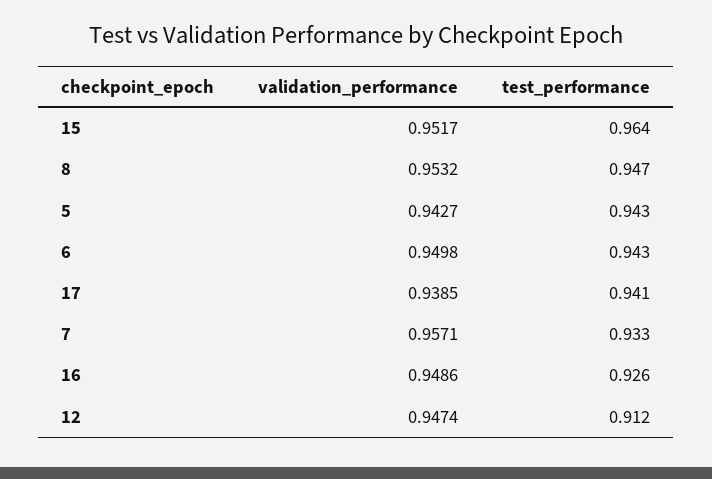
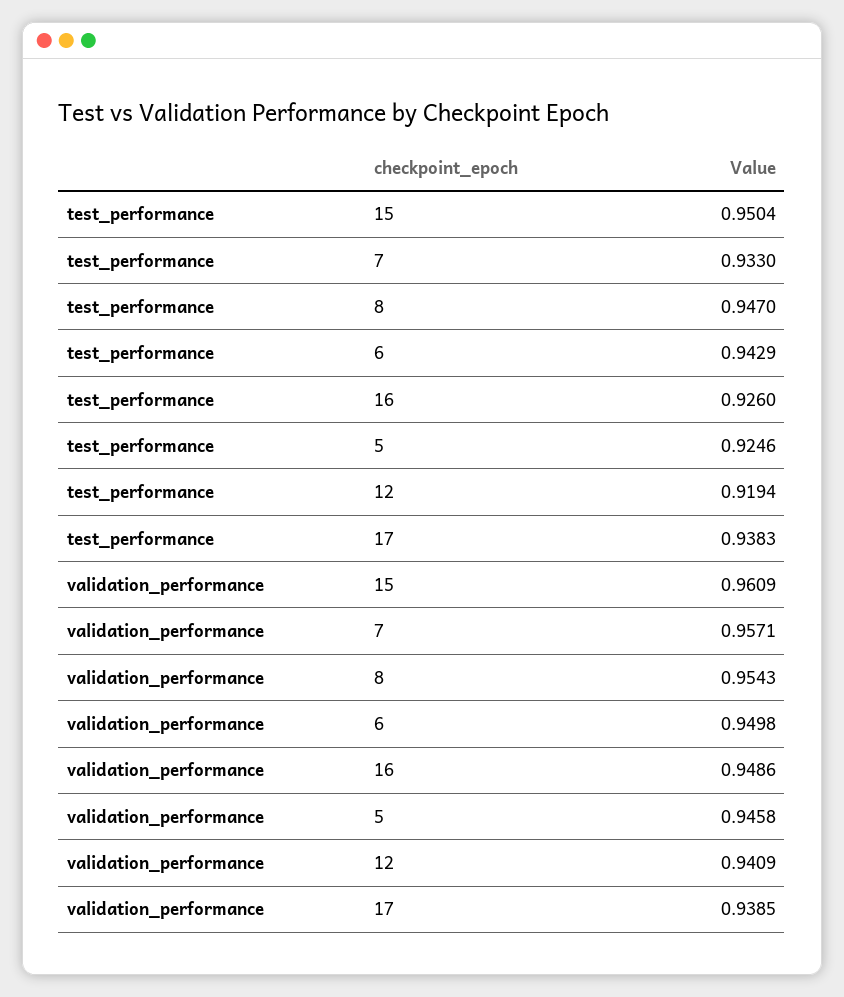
  {
    "validation_performance": {
-     "15": 0.9517,
+     "15": 0.9609,
-     "8": 0.9532,
+     "8": 0.9543,
-     "5": 0.9427,
+     "5": 0.9458,
      "6": 0.9498,
      "17": 0.9385,
      "7": 0.9571,
      "16": 0.9486,
-     "12": 0.9474
+     "12": 0.9409
    },
    "test_performance": {
-     "15": 0.964,
+     "15": 0.9504,
      "8": 0.947,
-     "5": 0.943,
+     "5": 0.9246,
      "6": 0.9429,
-     "17": 0.941,
+     "17": 0.9383,
      "7": 0.933,
      "16": 0.926,
-     "12": 0.912
+     "12": 0.9194
    }
  }

